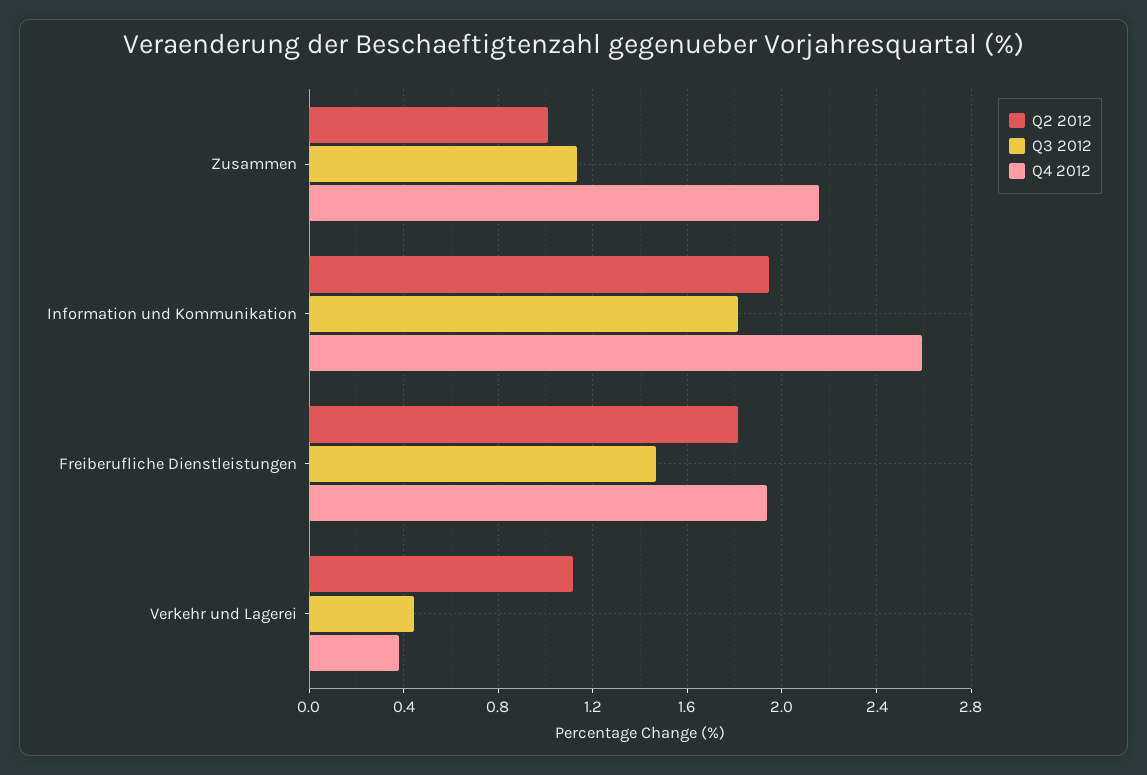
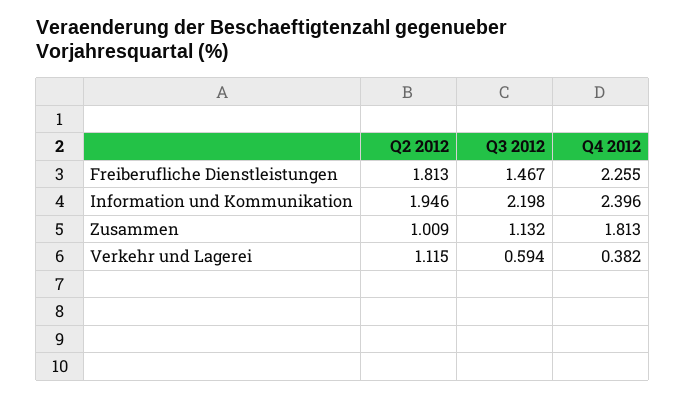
  {
    "Q2 2012": {
      "Zusammen": 1.009,
      "Information und Kommunikation": 1.946,
      "Freiberufliche Dienstleistungen": 1.813,
      "Verkehr und Lagerei": 1.115
    },
    "Q3 2012": {
      "Zusammen": 1.132,
-     "Information und Kommunikation": 1.8,
+     "Information und Kommunikation": 2.198,
      "Freiberufliche Dienstleistungen": 1.467,
-     "Verkehr und Lagerei": 0.45
+     "Verkehr und Lagerei": 0.594
    },
    "Q4 2012": {
-     "Zusammen": 2.15,
+     "Zusammen": 1.813,
-     "Information und Kommunikation": 2.6,
+     "Information und Kommunikation": 2.396,
-     "Freiberufliche Dienstleistungen": 1.95,
+     "Freiberufliche Dienstleistungen": 2.255,
      "Verkehr und Lagerei": 0.382
    }
  }

